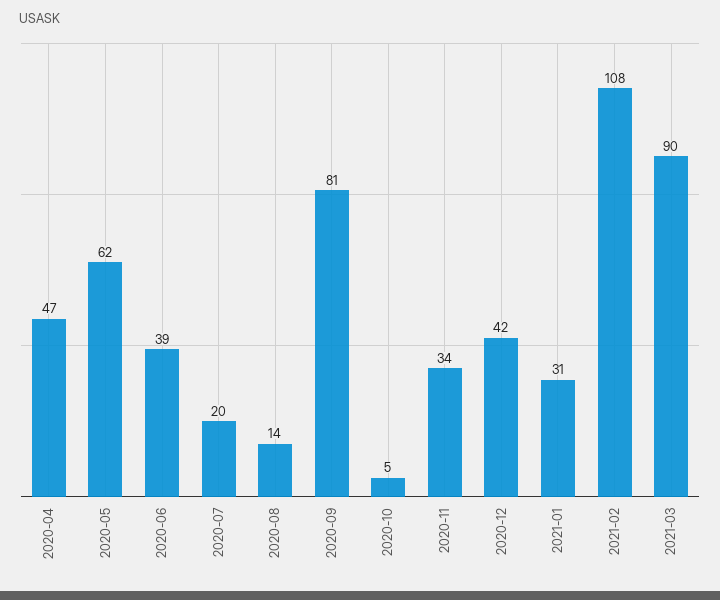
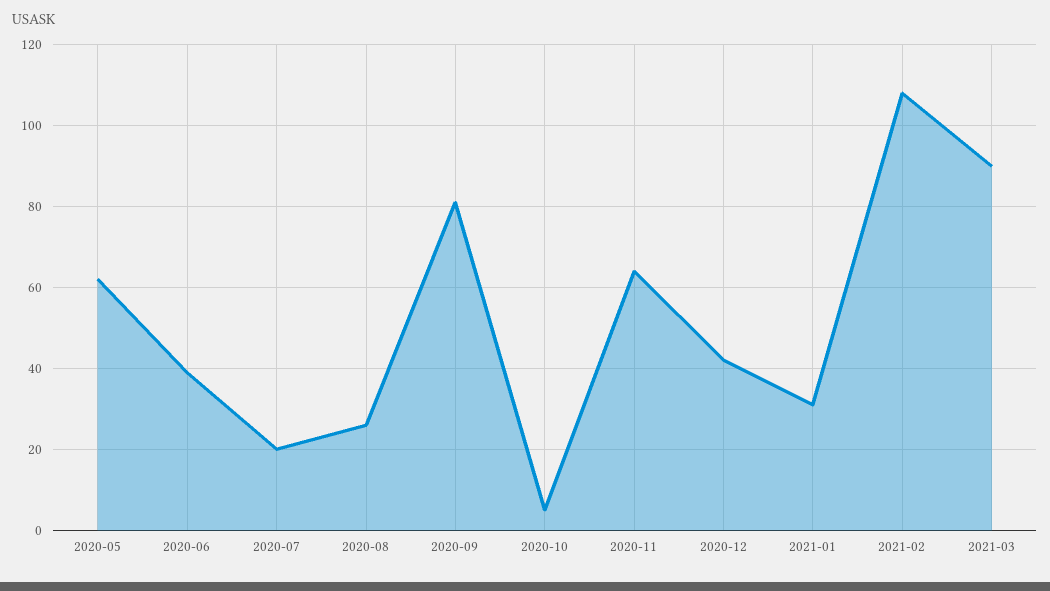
  {
-   "2020-04": 47,
    "2020-05": 62,
    "2020-06": 39,
    "2020-07": 20,
-   "2020-08": 14,
+   "2020-08": 25,
    "2020-09": 81,
    "2020-10": 5,
-   "2020-11": 34,
+   "2020-11": 65,
    "2020-12": 42,
    "2021-01": 31,
    "2021-02": 108,
    "2021-03": 90
  }

